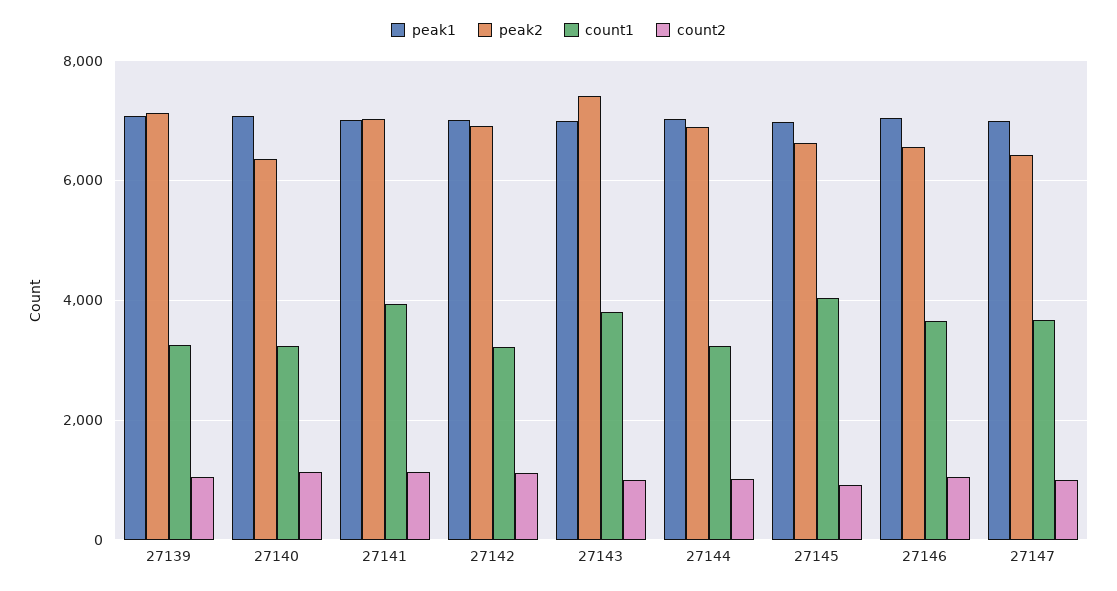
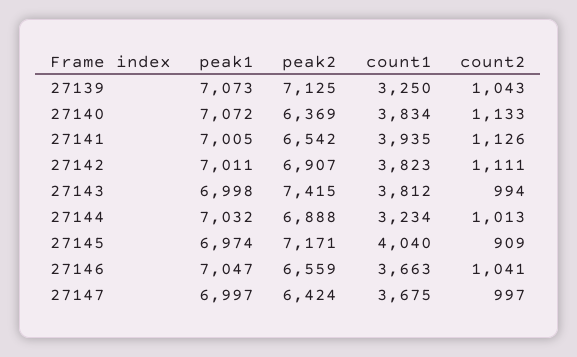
  {
    "peak1": {
      "27139": 7073,
      "27140": 7072,
      "27141": 7005,
      "27142": 7011,
      "27143": 6998,
      "27144": 7032,
      "27145": 6974,
      "27146": 7047,
      "27147": 6997
    },
    "peak2": {
      "27139": 7125,
      "27140": 6369,
-     "27141": 7000,
+     "27141": 6542,
      "27142": 6907,
      "27143": 7415,
      "27144": 6888,
-     "27145": 6600,
+     "27145": 7171,
      "27146": 6559,
      "27147": 6424
    },
    "count1": {
      "27139": 3250,
-     "27140": 3200,
+     "27140": 3834,
      "27141": 3935,
-     "27142": 3200,
+     "27142": 3823,
      "27143": 3812,
      "27144": 3234,
      "27145": 4040,
      "27146": 3663,
      "27147": 3675
    },
    "count2": {
      "27139": 1043,
      "27140": 1133,
      "27141": 1126,
      "27142": 1111,
      "27143": 994,
      "27144": 1013,
      "27145": 909,
      "27146": 1041,
      "27147": 997
    }
  }

